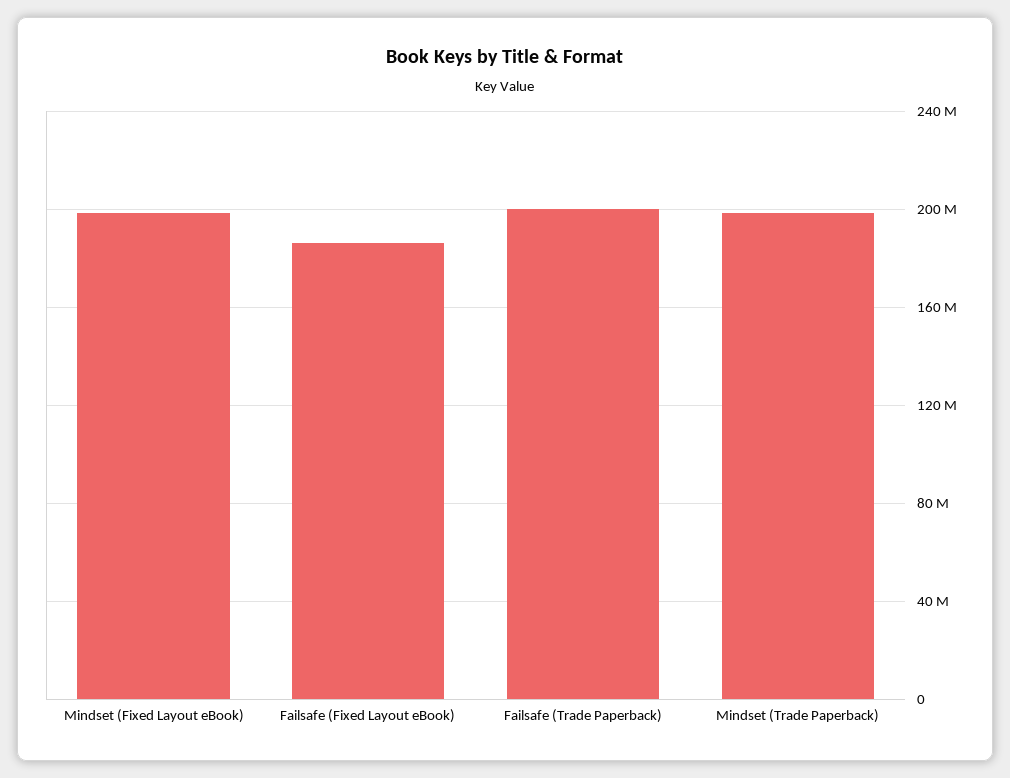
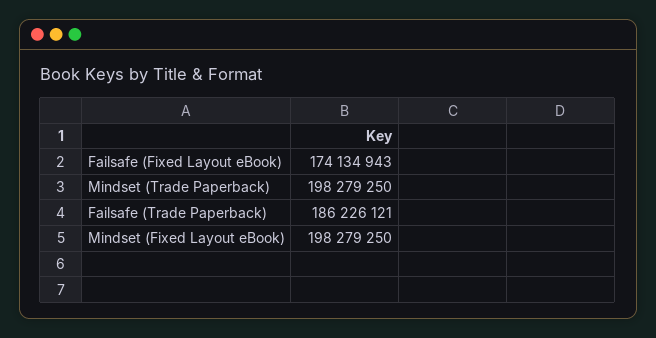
  {
    "Mindset (Fixed Layout eBook)": 198279250,
-   "Failsafe (Fixed Layout eBook)": 185000000,
+   "Failsafe (Fixed Layout eBook)": 174134943,
-   "Failsafe (Trade Paperback)": 200000000,
+   "Failsafe (Trade Paperback)": 186226121,
    "Mindset (Trade Paperback)": 198279250
  }

